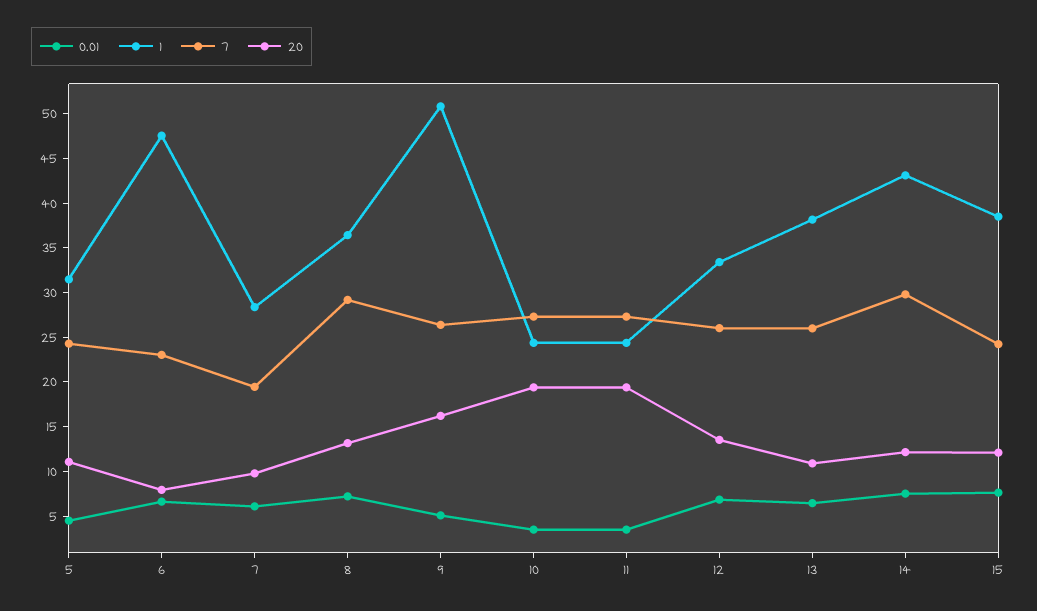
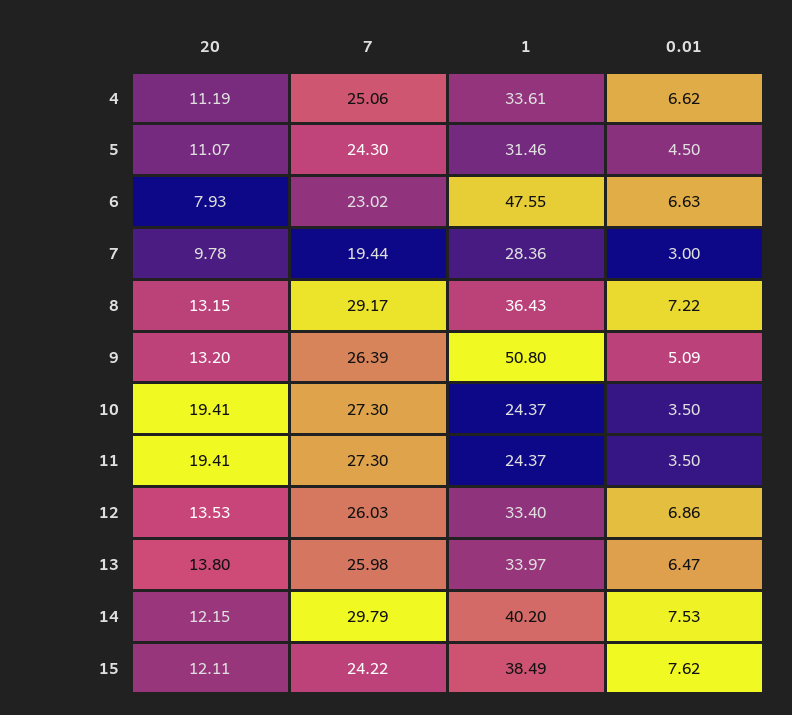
  {
    "0.01": {
      "5": 4.5,
      "6": 6.63,
-     "7": 6,
+     "7": 3,
      "8": 7.22,
      "9": 5.09,
      "10": 3.5,
      "11": 3.5,
      "12": 6.86,
      "13": 6.47,
      "14": 7.53,
-     "15": 7.62
+     "15": 7.62,
+     "4": 6.62
    },
    "1": {
      "5": 31.46,
      "6": 47.55,
      "7": 28.36,
      "8": 36.43,
      "9": 50.8,
      "10": 24.37,
      "11": 24.37,
      "12": 33.4,
-     "13": 38,
+     "13": 33.97,
-     "14": 43,
+     "14": 40.2,
-     "15": 38.49
+     "15": 38.49,
+     "4": 33.61
    },
    "7": {
      "5": 24.3,
      "6": 23.02,
      "7": 19.44,
      "8": 29.17,
      "9": 26.39,
      "10": 27.3,
      "11": 27.3,
      "12": 26.03,
      "13": 25.98,
      "14": 29.79,
-     "15": 24.22
+     "15": 24.22,
+     "4": 25.06
    },
    "20": {
      "5": 11.07,
      "6": 7.93,
      "7": 9.78,
      "8": 13.15,
-     "9": 16,
+     "9": 13.2,
      "10": 19.41,
      "11": 19.41,
      "12": 13.53,
-     "13": 11,
+     "13": 13.8,
      "14": 12.15,
-     "15": 12.11
+     "15": 12.11,
+     "4": 11.19
    }
  }

